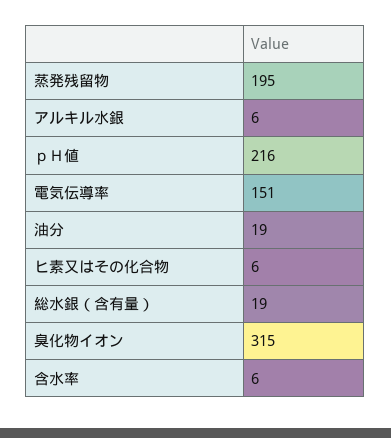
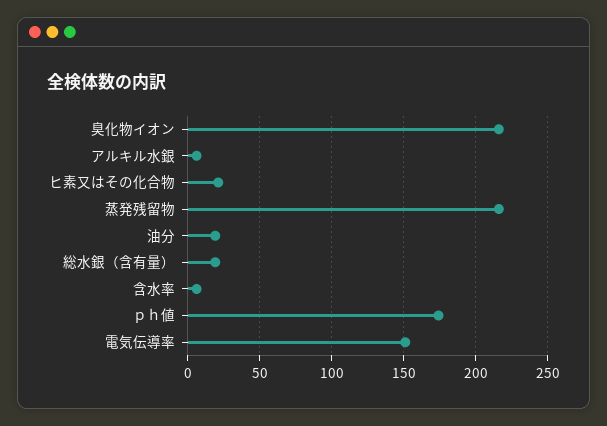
  {
-   "蒸発残留物": 195,
+   "蒸発残留物": 215,
    "アルキル水銀": 6,
-   "ｐＨ値": 216,
+   "ｐＨ値": 175,
    "電気伝導率": 151,
    "油分": 19,
-   "ヒ素又はその化合物": 6,
+   "ヒ素又はその化合物": 20,
    "総水銀（含有量）": 19,
-   "臭化物イオン": 315,
+   "臭化物イオン": 215,
    "含水率": 6
  }

